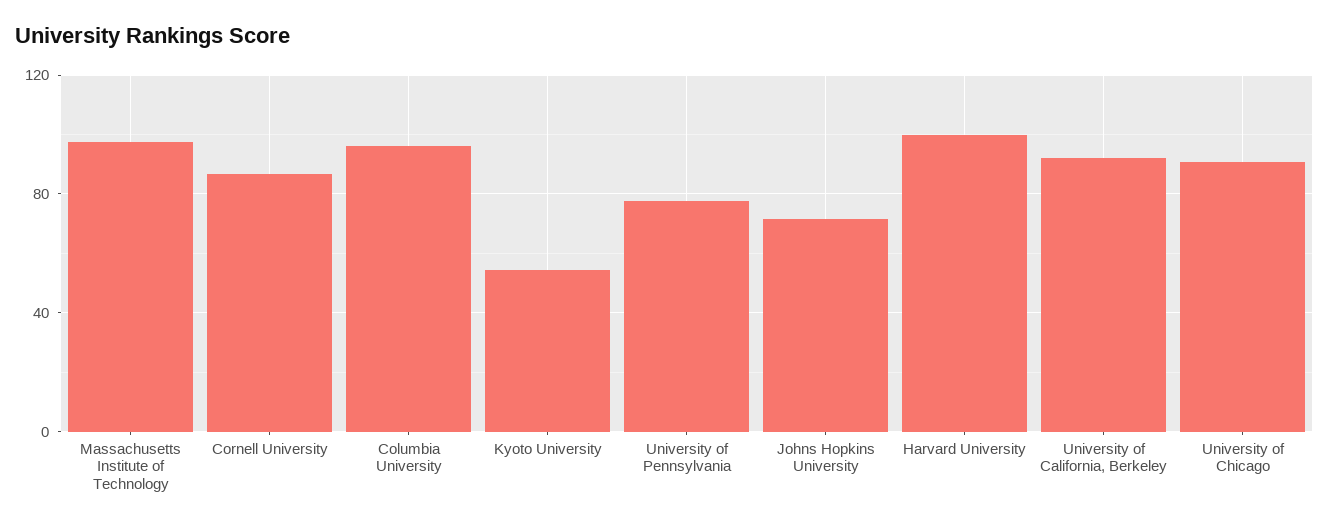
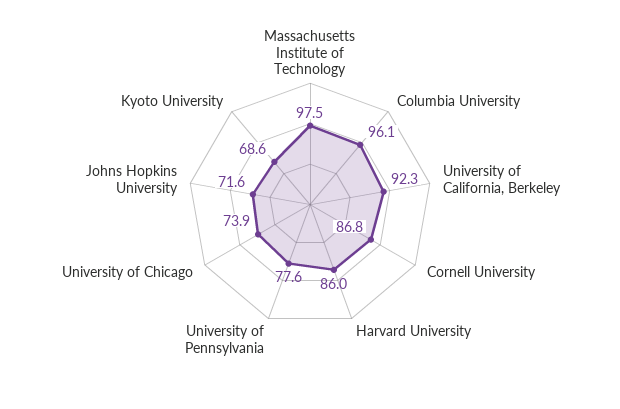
  {
    "Massachusetts Institute of Technology": 97.5,
    "Cornell University": 86.8,
    "Columbia University": 96.1,
-   "Kyoto University": 55,
+   "Kyoto University": 68.6,
    "University of Pennsylvania": 77.6,
    "Johns Hopkins University": 71.6,
-   "Harvard University": 100,
+   "Harvard University": 86,
    "University of California, Berkeley": 92.3,
-   "University of Chicago": 90
+   "University of Chicago": 73.9
  }

